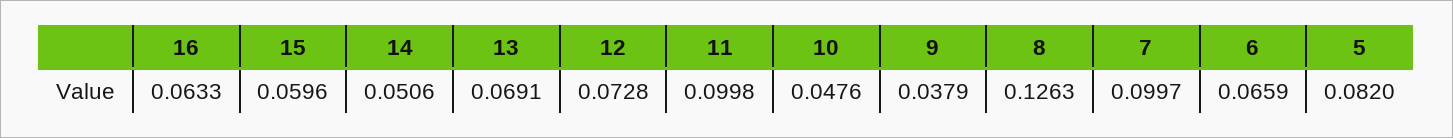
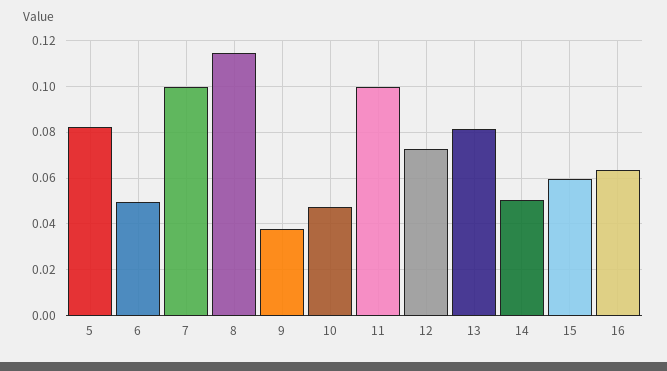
  {
    "16": 0.0633,
    "15": 0.0596,
    "14": 0.0506,
-   "13": 0.0691,
+   "13": 0.08,
    "12": 0.0728,
    "11": 0.0998,
    "10": 0.0476,
    "9": 0.0379,
-   "8": 0.1263,
+   "8": 0.115,
    "7": 0.0997,
-   "6": 0.0659,
+   "6": 0.05,
    "5": 0.082
  }

